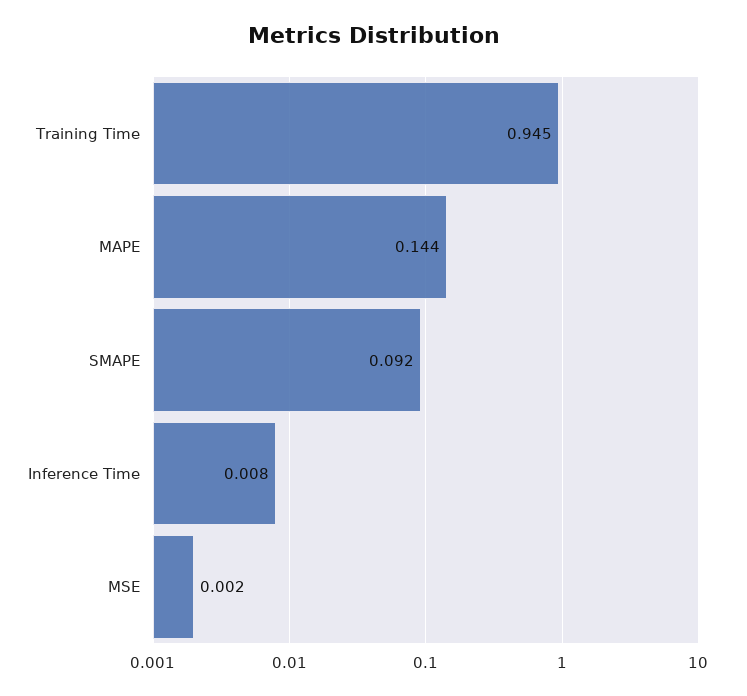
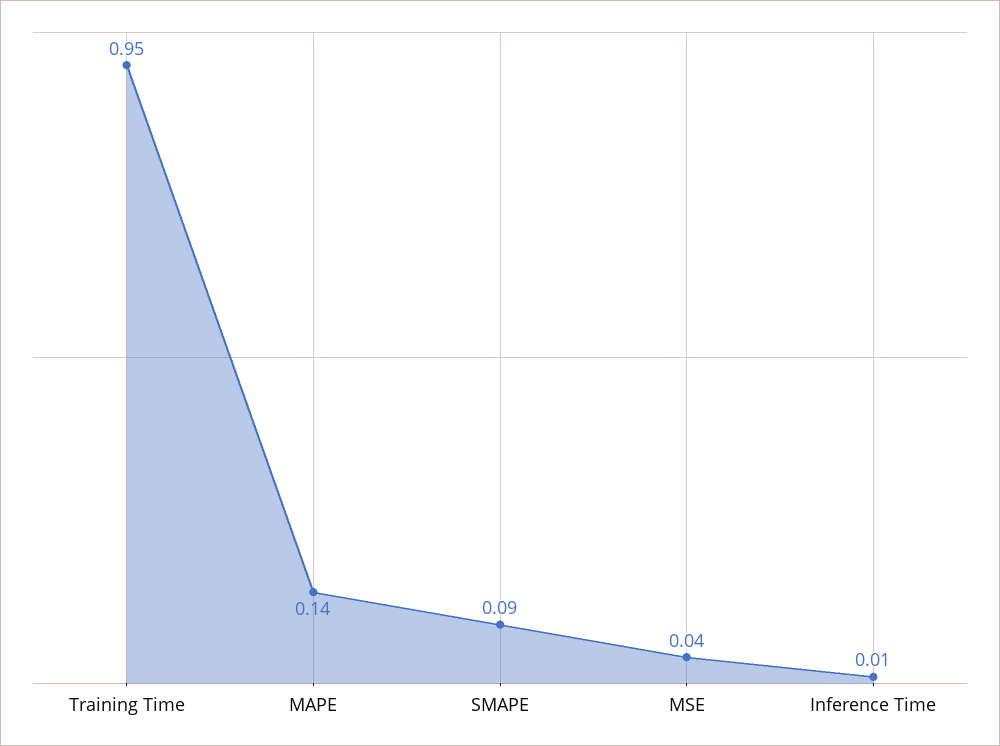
  {
    "Training Time": 0.945,
    "MAPE": 0.144,
    "SMAPE": 0.092,
    "Inference Time": 0.008,
-   "MSE": 0.002
+   "MSE": 0.04
  }

